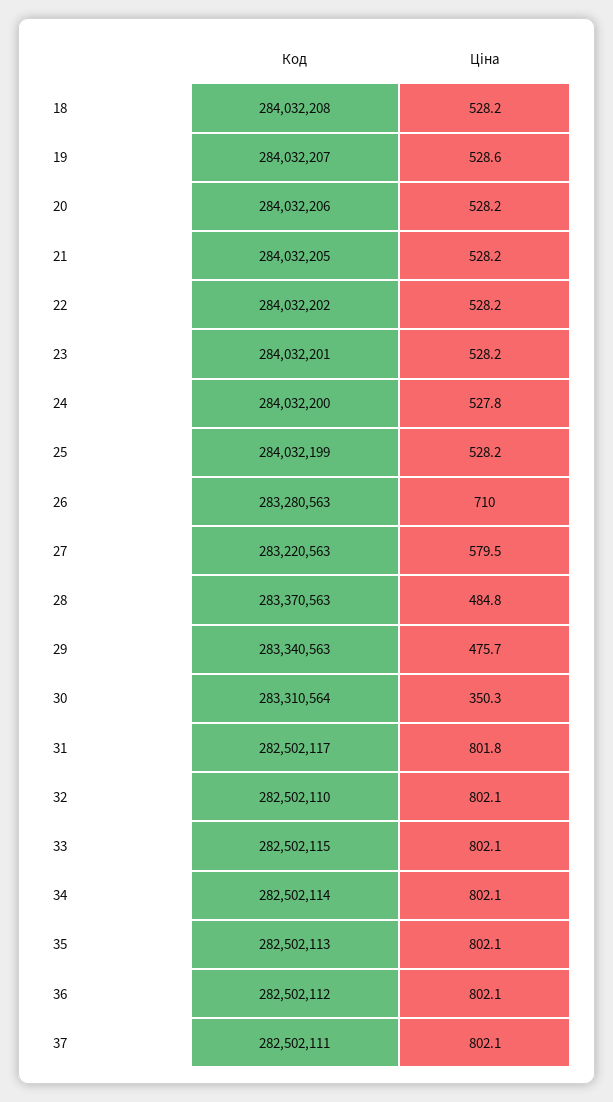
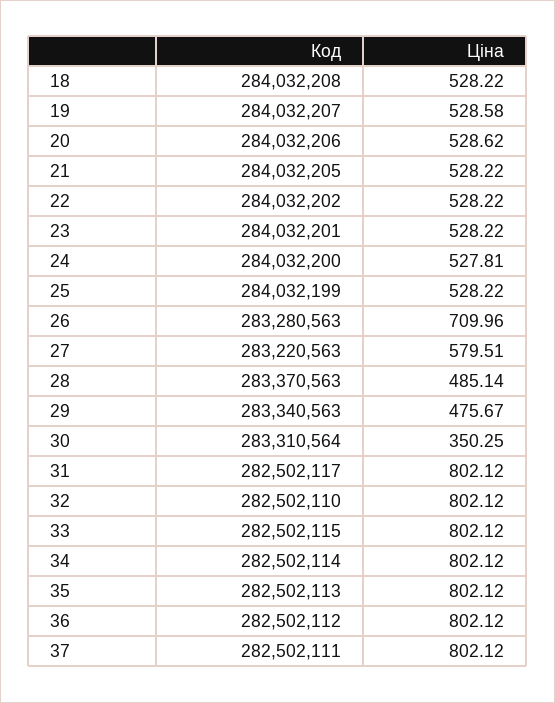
  {
    "Код": {
      "18": 284032208,
      "19": 284032207,
      "20": 284032206,
      "21": 284032205,
      "22": 284032202,
      "23": 284032201,
      "24": 284032200,
      "25": 284032199,
      "26": 283280563,
      "27": 283220563,
      "28": 283370563,
      "29": 283340563,
      "30": 283310564,
      "31": 282502117,
      "32": 282502110,
      "33": 282502115,
      "34": 282502114,
      "35": 282502113,
      "36": 282502112,
      "37": 282502111
    },
    "Ціна": {
      "18": 528.22,
      "19": 528.58,
-     "20": 528.2,
+     "20": 528.62,
      "21": 528.22,
      "22": 528.22,
      "23": 528.22,
      "24": 527.81,
      "25": 528.22,
      "26": 709.96,
      "27": 579.51,
-     "28": 484.8,
+     "28": 485.14,
      "29": 475.67,
      "30": 350.25,
-     "31": 801.8,
+     "31": 802.12,
      "32": 802.12,
      "33": 802.12,
      "34": 802.12,
      "35": 802.12,
      "36": 802.12,
      "37": 802.12
    }
  }

